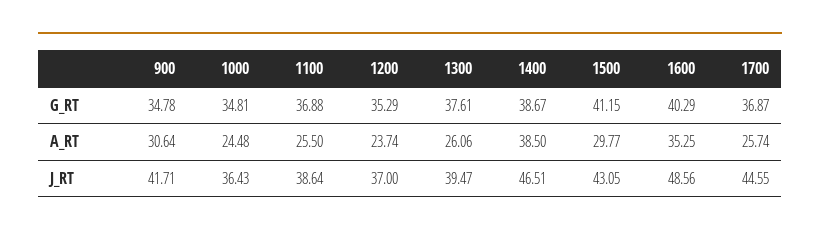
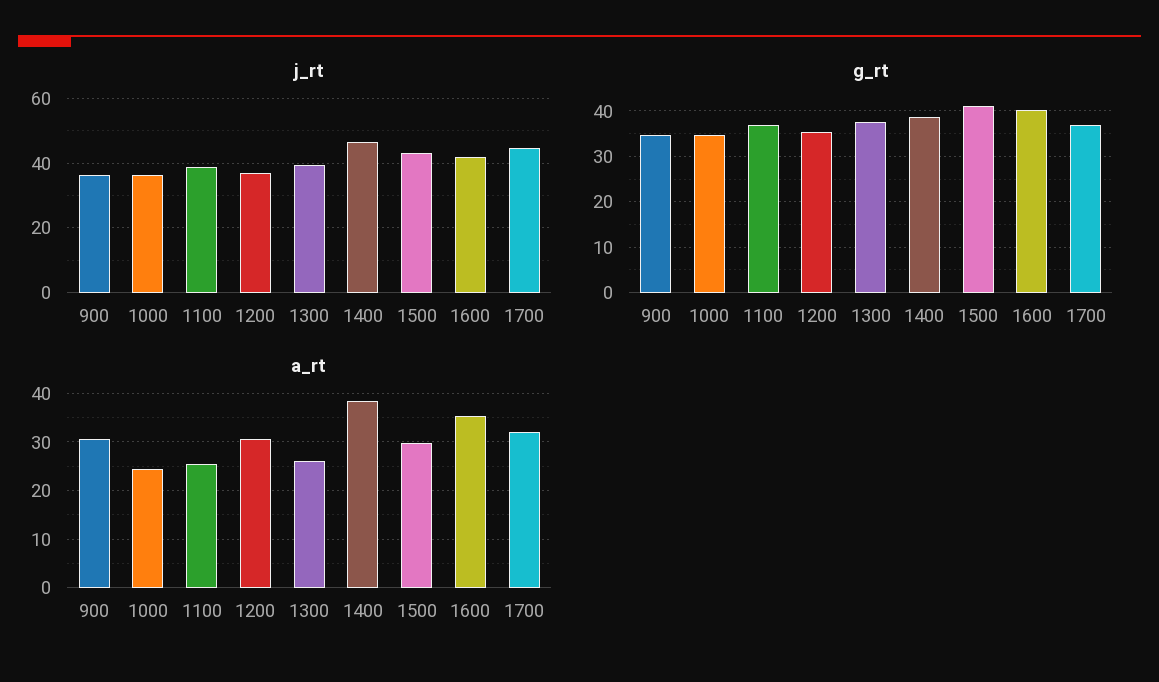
  {
    "G_RT": {
      "900": 34.78,
      "1000": 34.81,
      "1100": 36.88,
      "1200": 35.29,
      "1300": 37.61,
      "1400": 38.67,
      "1500": 41.15,
      "1600": 40.29,
      "1700": 36.87
    },
    "A_RT": {
      "900": 30.64,
      "1000": 24.48,
      "1100": 25.5,
-     "1200": 23.74,
+     "1200": 30,
      "1300": 26.06,
      "1400": 38.5,
      "1500": 29.77,
      "1600": 35.25,
-     "1700": 25.74
+     "1700": 32
    },
    "J_RT": {
-     "900": 41.71,
+     "900": 36,
      "1000": 36.43,
      "1100": 38.64,
      "1200": 37,
      "1300": 39.47,
      "1400": 46.51,
      "1500": 43.05,
-     "1600": 48.56,
+     "1600": 42,
      "1700": 44.55
    }
  }

